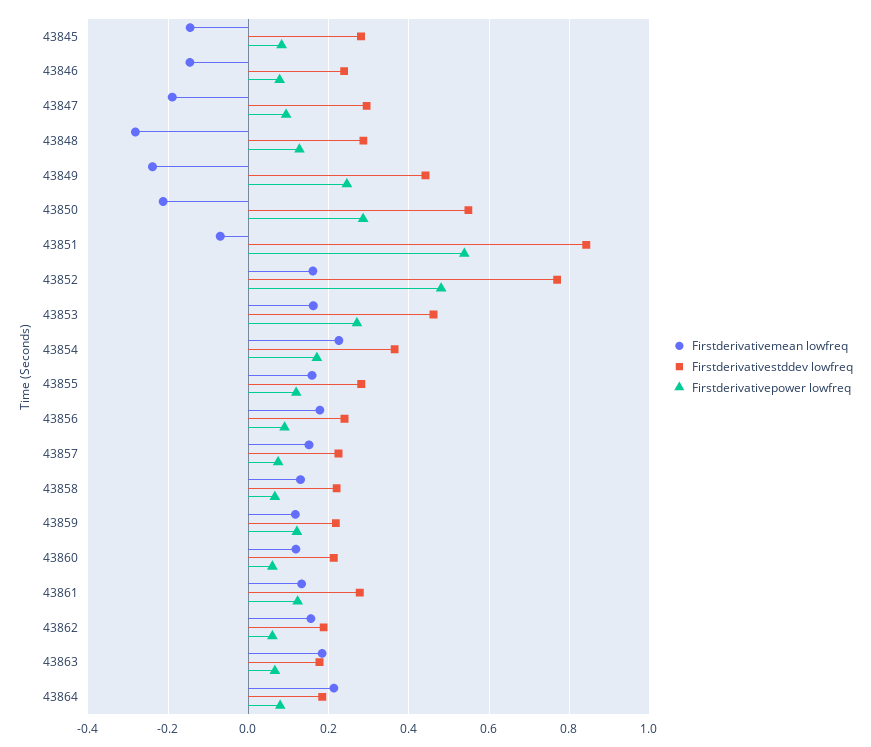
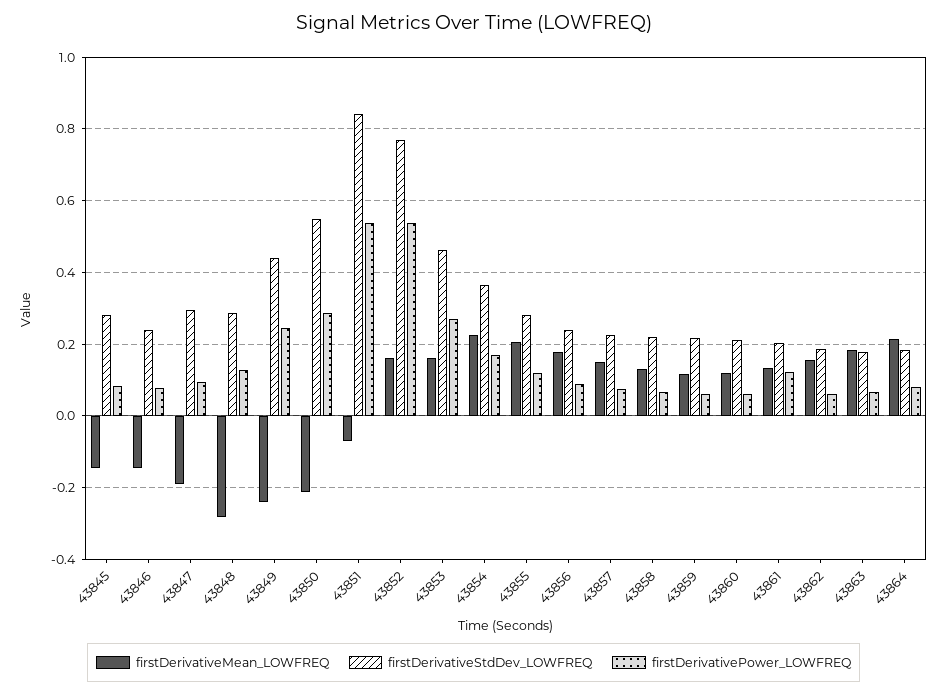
  {
    "Firstderivativemean lowfreq": {
      "43845": -0.14,
      "43846": -0.14,
      "43847": -0.18,
      "43848": -0.28,
      "43849": -0.24,
      "43850": -0.22,
      "43851": -0.08,
      "43852": 0.16,
      "43853": 0.16,
      "43854": 0.22,
-     "43855": 0.16,
+     "43855": 0.2,
      "43856": 0.18,
      "43857": 0.16,
      "43858": 0.14,
      "43859": 0.12,
      "43860": 0.12,
      "43861": 0.14,
      "43862": 0.16,
      "43863": 0.18,
      "43864": 0.22
    },
    "Firstderivativestddev lowfreq": {
      "43845": 0.28,
      "43846": 0.24,
      "43847": 0.3,
      "43848": 0.28,
      "43849": 0.44,
      "43850": 0.54,
      "43851": 0.84,
      "43852": 0.76,
      "43853": 0.46,
      "43854": 0.36,
      "43855": 0.28,
      "43856": 0.24,
      "43857": 0.22,
      "43858": 0.22,
      "43859": 0.22,
      "43860": 0.22,
-     "43861": 0.28,
+     "43861": 0.2,
      "43862": 0.18,
      "43863": 0.18,
      "43864": 0.18
    },
    "Firstderivativepower lowfreq": {
      "43845": 0.08,
      "43846": 0.08,
      "43847": 0.1,
      "43848": 0.12,
      "43849": 0.24,
      "43850": 0.28,
      "43851": 0.54,
-     "43852": 0.48,
+     "43852": 0.54,
      "43853": 0.28,
      "43854": 0.18,
      "43855": 0.12,
      "43856": 0.1,
      "43857": 0.08,
      "43858": 0.06,
-     "43859": 0.12,
+     "43859": 0.06,
      "43860": 0.06,
      "43861": 0.12,
      "43862": 0.06,
      "43863": 0.06,
      "43864": 0.08
    }
  }

